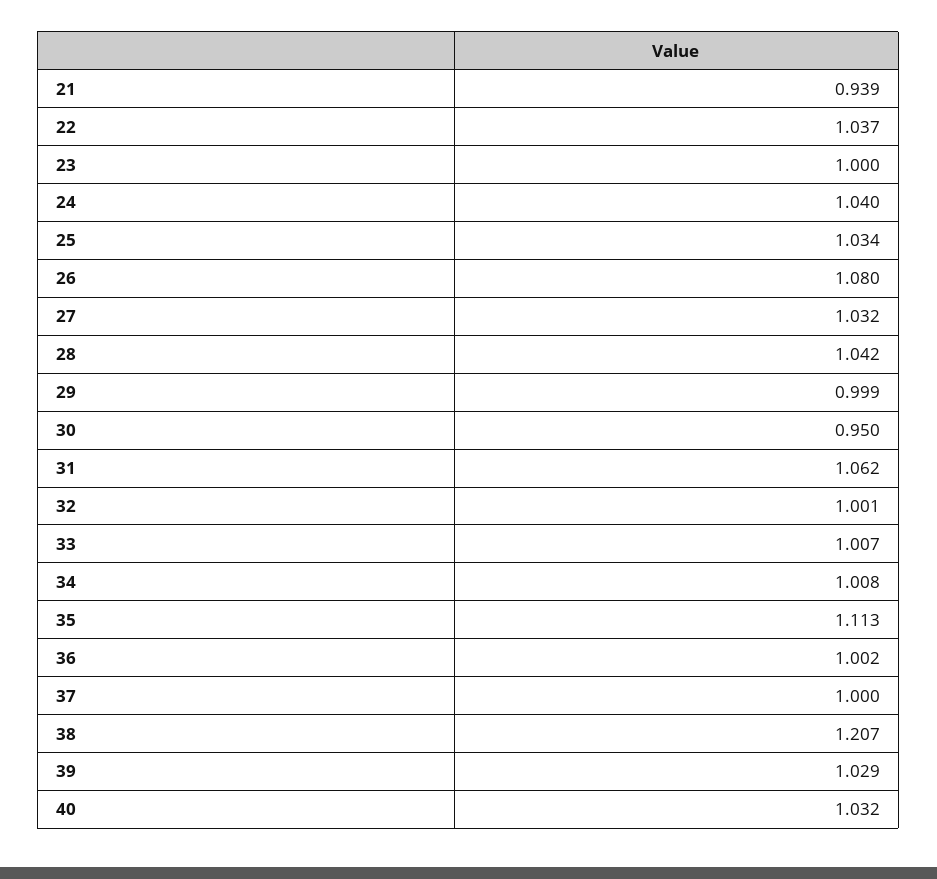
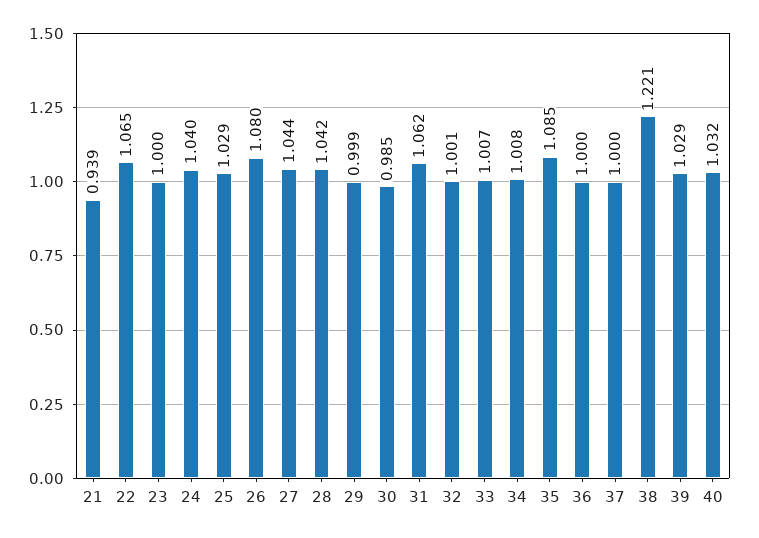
  {
    "21": 0.939,
-   "22": 1.037,
+   "22": 1.065,
    "23": 1,
    "24": 1.04,
-   "25": 1.034,
+   "25": 1.029,
    "26": 1.08,
-   "27": 1.032,
+   "27": 1.044,
    "28": 1.042,
    "29": 0.999,
-   "30": 0.95,
+   "30": 0.985,
    "31": 1.062,
    "32": 1.001,
    "33": 1.007,
    "34": 1.008,
-   "35": 1.113,
+   "35": 1.085,
-   "36": 1.002,
+   "36": 1,
    "37": 1,
-   "38": 1.207,
+   "38": 1.221,
    "39": 1.029,
    "40": 1.032
  }

